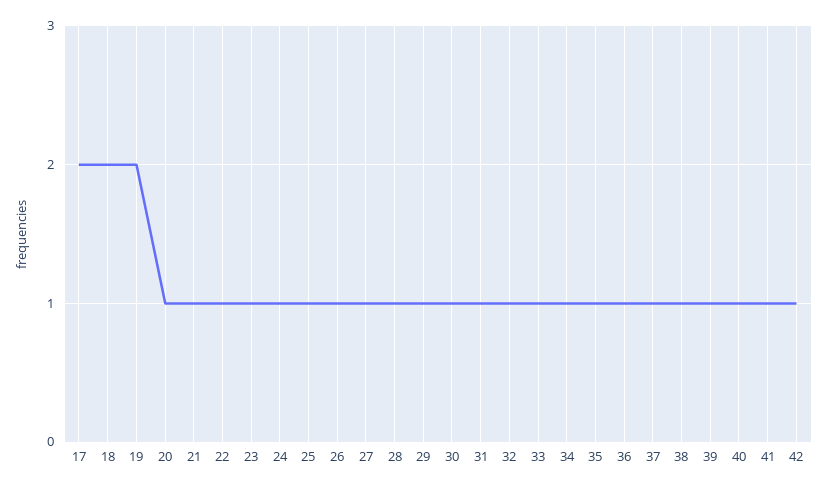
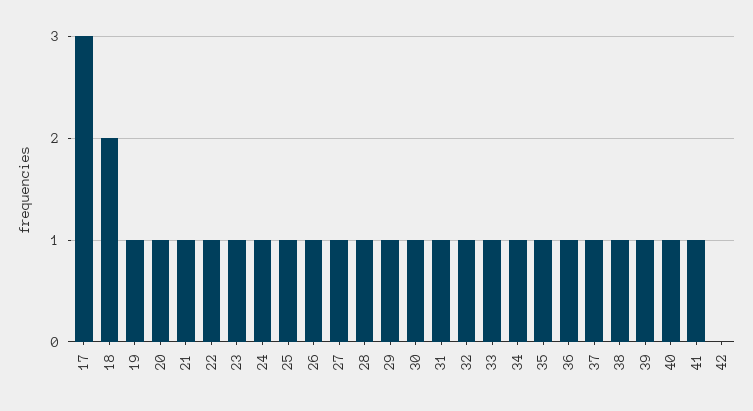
  {
-   "17": 2,
+   "17": 3,
    "18": 2,
-   "19": 2,
+   "19": 1,
    "20": 1,
    "21": 1,
    "22": 1,
    "23": 1,
    "24": 1,
    "25": 1,
    "26": 1,
    "27": 1,
    "28": 1,
    "29": 1,
    "30": 1,
    "31": 1,
    "32": 1,
    "33": 1,
    "34": 1,
    "35": 1,
    "36": 1,
    "37": 1,
    "38": 1,
    "39": 1,
    "40": 1,
    "41": 1,
-   "42": 1
+   "42": 0
  }

